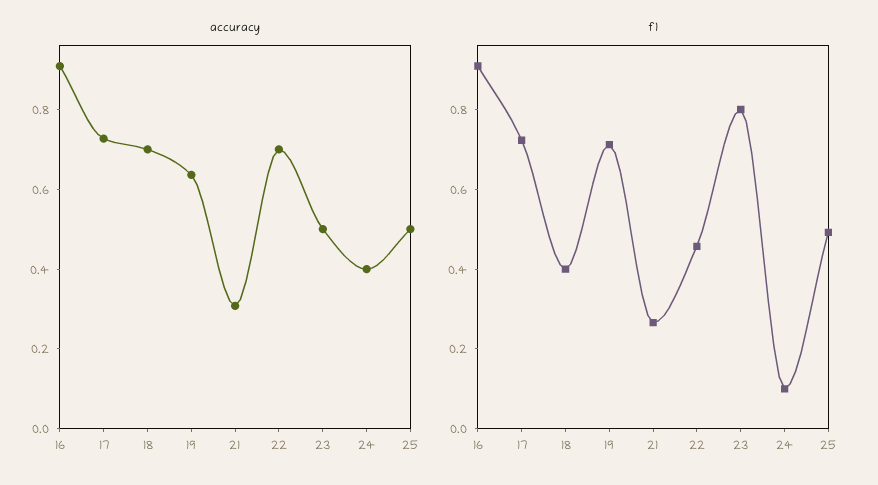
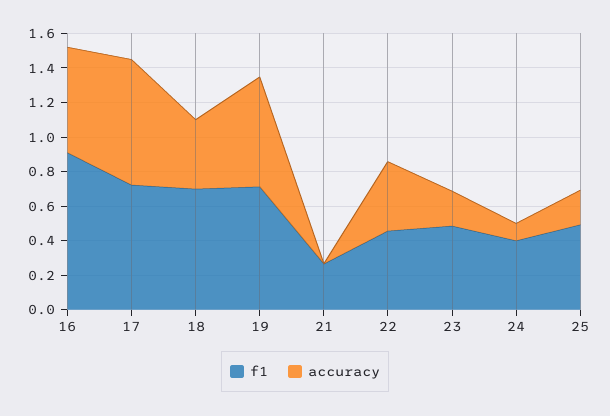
  {
    "accuracy": {
-     "16": 0.9,
+     "16": 0.6,
      "17": 0.75,
-     "18": 0.7,
+     "18": 0.4,
      "19": 0.65,
-     "21": 0.3,
+     "21": 0,
-     "22": 0.7,
+     "22": 0.4,
-     "23": 0.5,
+     "23": 0.2,
-     "24": 0.4,
+     "24": 0.1,
-     "25": 0.5
+     "25": 0.2
    },
    "f1": {
      "16": 0.9,
      "17": 0.7,
-     "18": 0.4,
+     "18": 0.7,
      "19": 0.7,
      "21": 0.25,
      "22": 0.45,
-     "23": 0.8,
+     "23": 0.5,
-     "24": 0.1,
+     "24": 0.4,
      "25": 0.5
    }
  }

